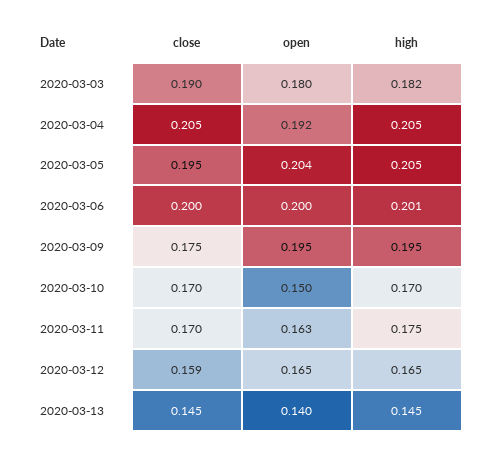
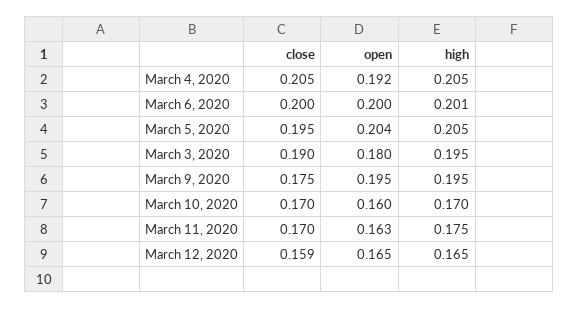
  {
    "close": {
      "2020-03-03": 0.19,
      "2020-03-04": 0.205,
      "2020-03-05": 0.195,
      "2020-03-06": 0.2,
      "2020-03-09": 0.175,
      "2020-03-10": 0.17,
      "2020-03-11": 0.17,
-     "2020-03-12": 0.159,
+     "2020-03-12": 0.159
-     "2020-03-13": 0.145
    },
    "open": {
      "2020-03-03": 0.18,
      "2020-03-04": 0.192,
      "2020-03-05": 0.204,
      "2020-03-06": 0.2,
      "2020-03-09": 0.195,
-     "2020-03-10": 0.15,
+     "2020-03-10": 0.16,
      "2020-03-11": 0.163,
-     "2020-03-12": 0.165,
+     "2020-03-12": 0.165
-     "2020-03-13": 0.14
    },
    "high": {
-     "2020-03-03": 0.182,
+     "2020-03-03": 0.195,
      "2020-03-04": 0.205,
      "2020-03-05": 0.205,
      "2020-03-06": 0.201,
      "2020-03-09": 0.195,
      "2020-03-10": 0.17,
      "2020-03-11": 0.175,
-     "2020-03-12": 0.165,
+     "2020-03-12": 0.165
-     "2020-03-13": 0.145
    }
  }

